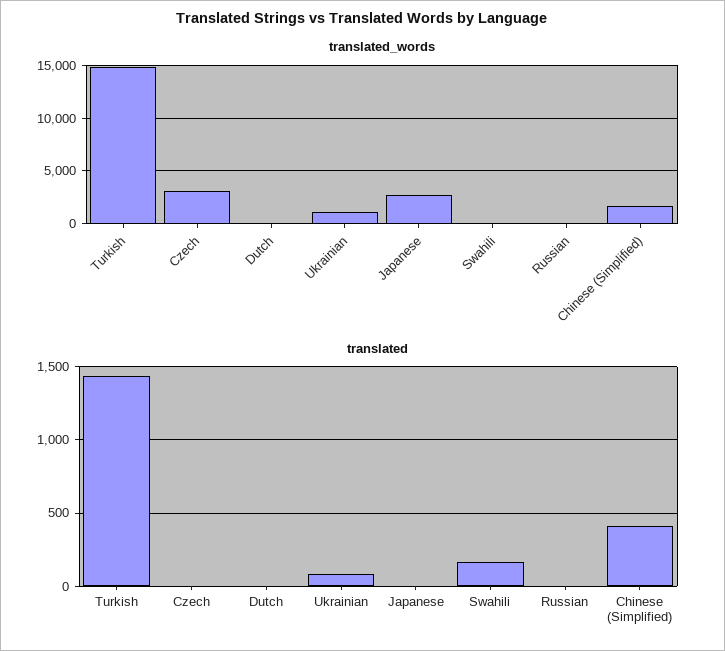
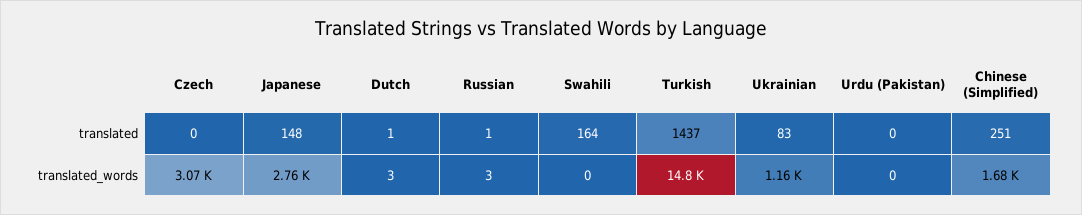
  {
    "translated_words": {
      "Turkish": 14800,
      "Czech": 3070,
      "Dutch": 3,
      "Ukrainian": 1160,
      "Japanese": 2760,
      "Swahili": 0,
      "Russian": 3,
-     "Chinese (Simplified)": 1680
+     "Chinese (Simplified)": 1680,
+     "Urdu (Pakistan)": 0
    },
    "translated": {
      "Turkish": 1437,
      "Czech": 0,
      "Dutch": 1,
      "Ukrainian": 83,
-     "Japanese": 0,
+     "Japanese": 148,
      "Swahili": 164,
      "Russian": 1,
-     "Chinese (Simplified)": 400
+     "Chinese (Simplified)": 251,
+     "Urdu (Pakistan)": 0
    }
  }

